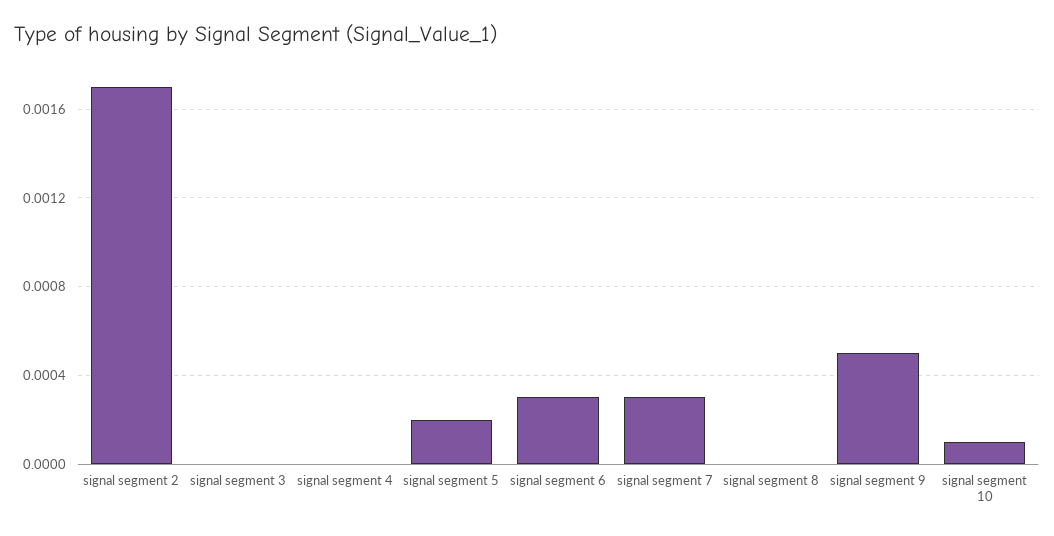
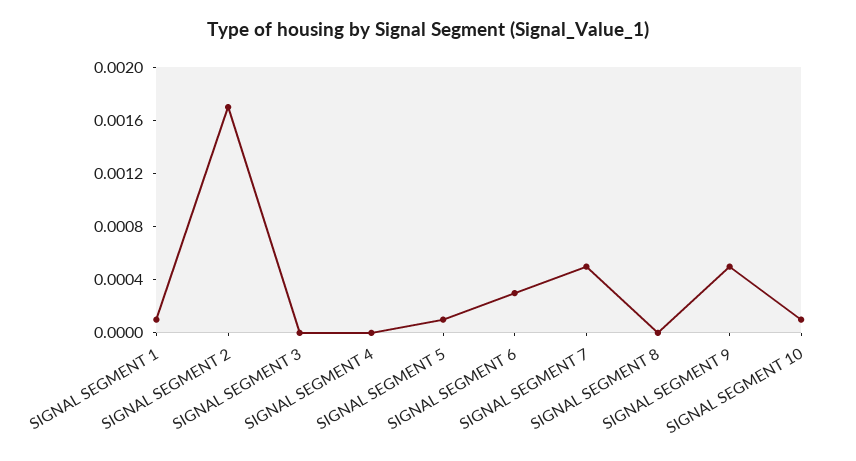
  {
    "signal segment 2": 0.0017,
    "signal segment 3": 0,
    "signal segment 4": 0,
-   "signal segment 5": 0.0002,
+   "signal segment 5": 0.0001,
    "signal segment 6": 0.0003,
-   "signal segment 7": 0.0003,
+   "signal segment 7": 0.0005,
    "signal segment 8": 0,
    "signal segment 9": 0.0005,
-   "signal segment 10": 0.0001
+   "signal segment 10": 0.0001,
+   "SIGNAL SEGMENT 1": 0.0001
  }

